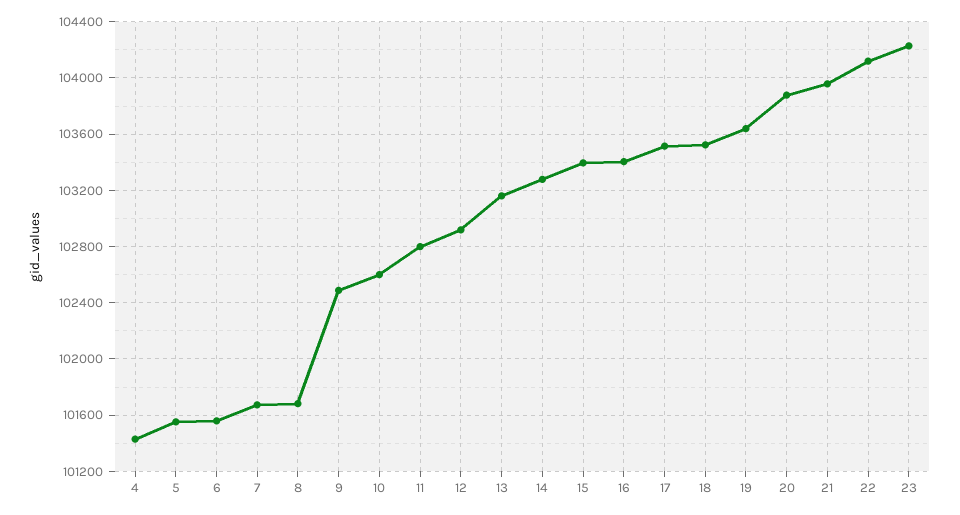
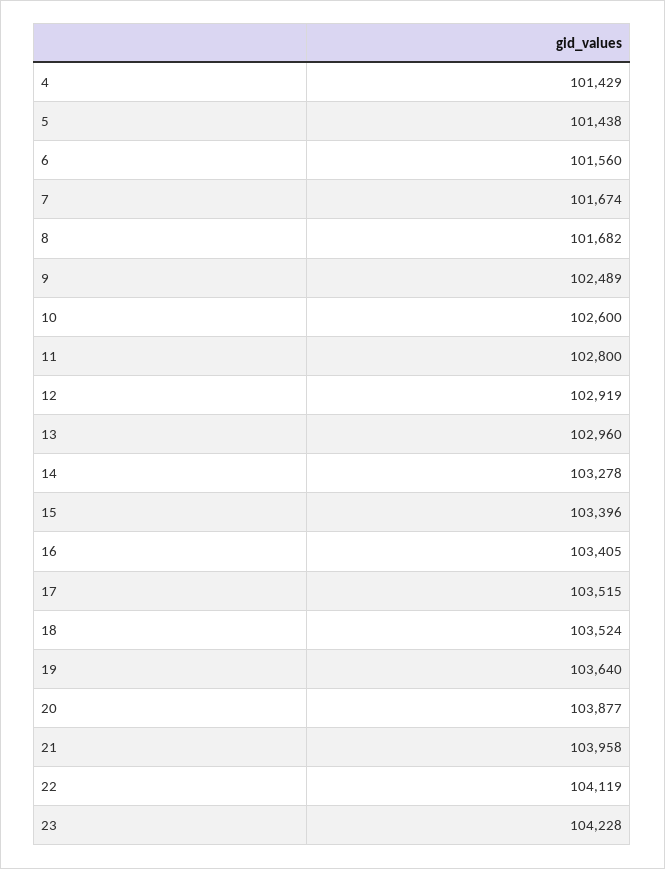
  {
    "4": 101429,
-   "5": 101550,
+   "5": 101438,
    "6": 101560,
    "7": 101674,
    "8": 101682,
    "9": 102489,
    "10": 102600,
    "11": 102800,
    "12": 102919,
-   "13": 103150,
+   "13": 102960,
    "14": 103278,
    "15": 103396,
    "16": 103405,
    "17": 103515,
    "18": 103524,
    "19": 103640,
    "20": 103877,
    "21": 103958,
    "22": 104119,
    "23": 104228
  }

